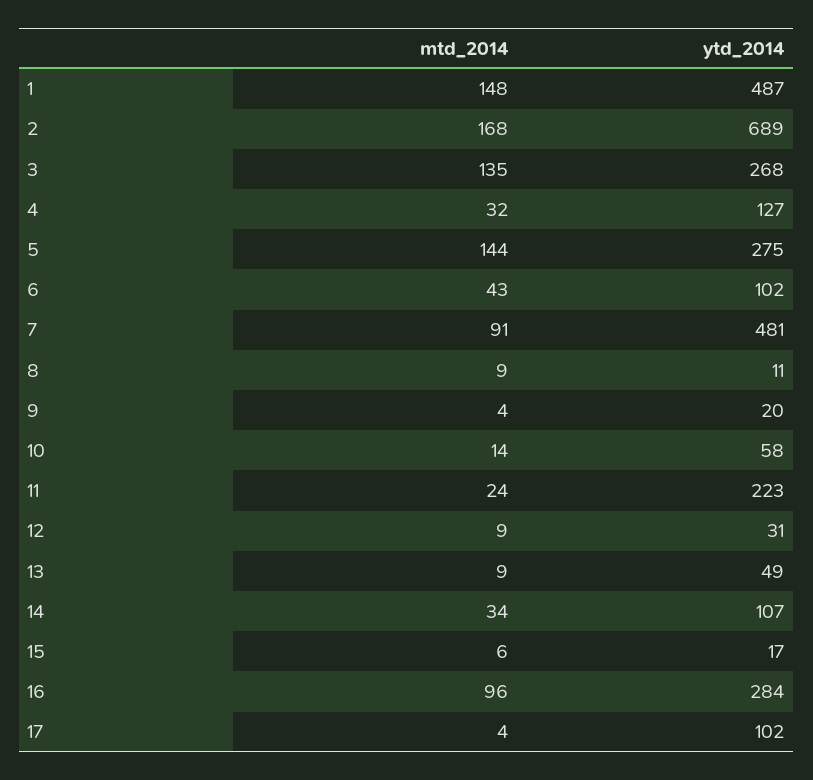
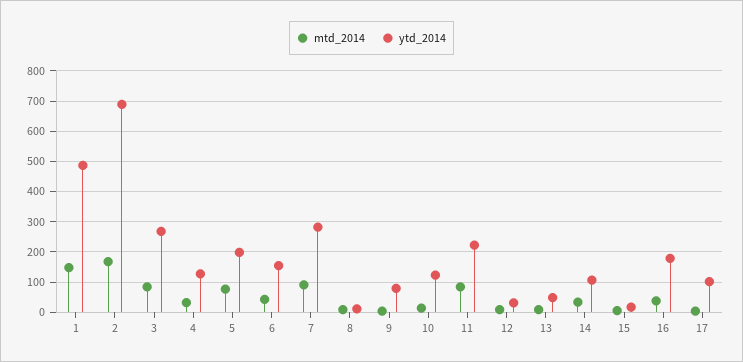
  {
    "mtd_2014": {
      "1": 148,
      "2": 168,
-     "3": 135,
+     "3": 80,
      "4": 32,
-     "5": 144,
+     "5": 80,
      "6": 43,
      "7": 91,
      "8": 9,
      "9": 4,
      "10": 14,
-     "11": 24,
+     "11": 80,
      "12": 9,
      "13": 9,
      "14": 34,
      "15": 6,
-     "16": 96,
+     "16": 40,
      "17": 4
    },
    "ytd_2014": {
      "1": 487,
      "2": 689,
      "3": 268,
      "4": 127,
-     "5": 275,
+     "5": 200,
-     "6": 102,
+     "6": 160,
-     "7": 481,
+     "7": 280,
      "8": 11,
-     "9": 20,
+     "9": 80,
-     "10": 58,
+     "10": 120,
      "11": 223,
      "12": 31,
      "13": 49,
      "14": 107,
      "15": 17,
-     "16": 284,
+     "16": 180,
      "17": 102
    }
  }

